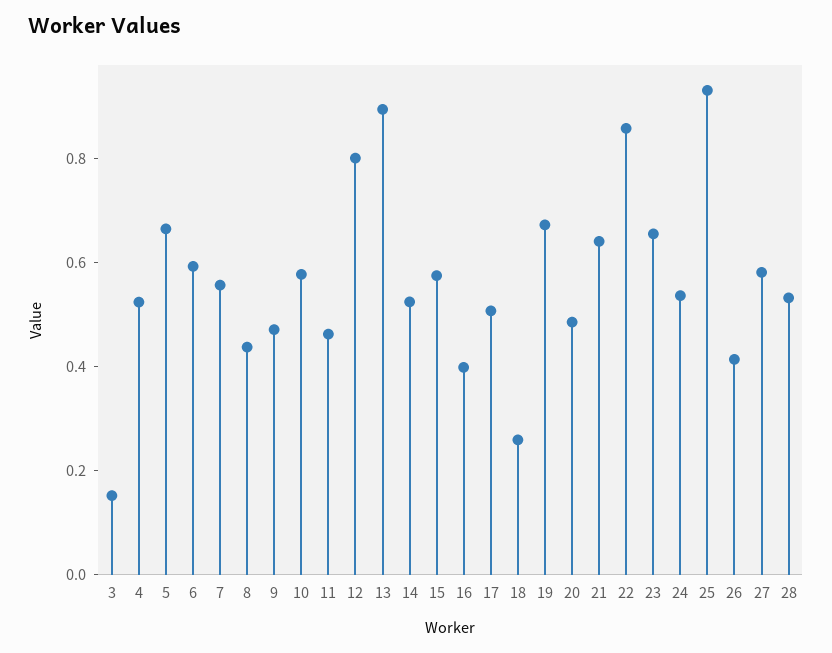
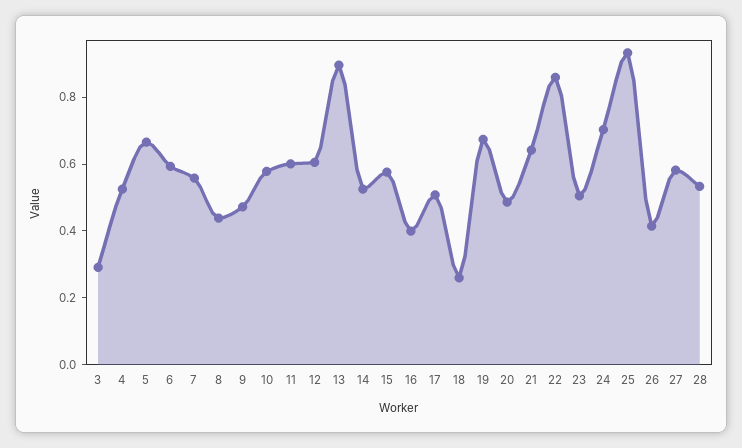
  {
-   "3": 0.15,
+   "3": 0.3,
    "4": 0.5,
    "5": 0.65,
    "6": 0.6,
    "7": 0.55,
    "8": 0.45,
    "9": 0.45,
    "10": 0.6,
-   "11": 0.45,
+   "11": 0.6,
-   "12": 0.8,
+   "12": 0.6,
    "13": 0.9,
    "14": 0.55,
    "15": 0.6,
    "16": 0.4,
    "17": 0.5,
    "18": 0.25,
    "19": 0.65,
    "20": 0.5,
    "21": 0.65,
    "22": 0.85,
-   "23": 0.65,
+   "23": 0.5,
-   "24": 0.55,
+   "24": 0.7,
    "25": 0.95,
    "26": 0.4,
    "27": 0.6,
    "28": 0.55
  }

